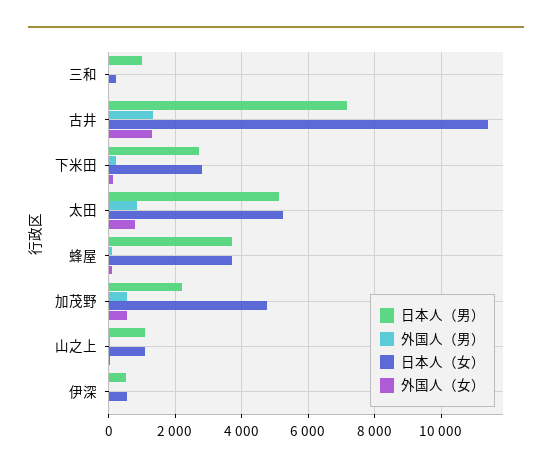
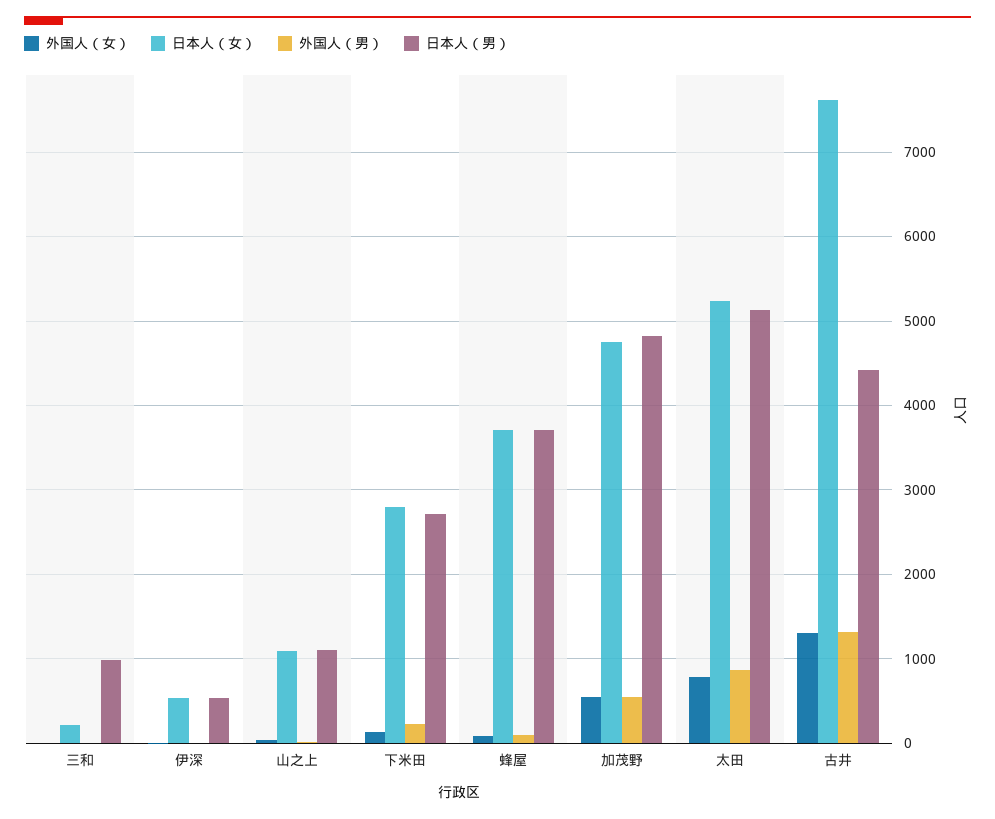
  {
    "日本人（男）": {
      "三和": 1000,
-     "古井": 7200,
+     "古井": 4400,
      "下米田": 2700,
      "太田": 5100,
      "蜂屋": 3700,
-     "加茂野": 2200,
+     "加茂野": 4800,
      "山之上": 1100,
      "伊深": 500
    },
    "外国人（男）": {
      "三和": 0,
      "古井": 1300,
      "下米田": 200,
      "太田": 900,
      "蜂屋": 100,
      "加茂野": 500,
      "山之上": 0,
      "伊深": 0
    },
    "日本人（女）": {
      "三和": 200,
-     "古井": 11400,
+     "古井": 7600,
      "下米田": 2800,
      "太田": 5200,
      "蜂屋": 3700,
      "加茂野": 4800,
      "山之上": 1100,
      "伊深": 500
    },
    "外国人（女）": {
      "三和": 0,
      "古井": 1300,
      "下米田": 100,
      "太田": 800,
      "蜂屋": 100,
      "加茂野": 500,
      "山之上": 0,
      "伊深": 0
    }
  }

